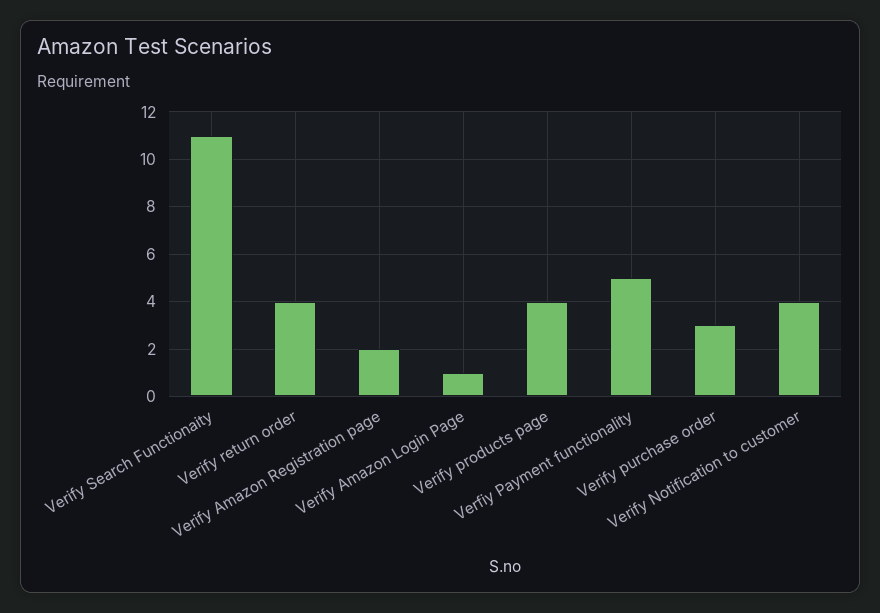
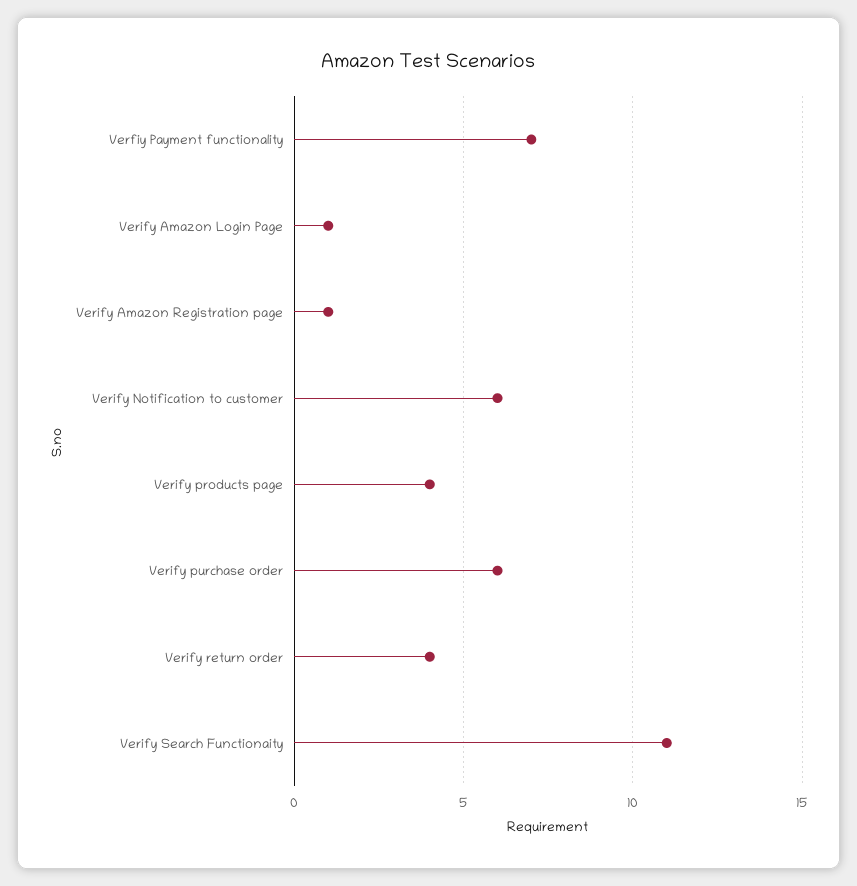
  {
    "Verify Search Functionaity": 11,
    "Verify return order": 4,
-   "Verify Amazon Registration page": 2,
+   "Verify Amazon Registration page": 1,
    "Verify Amazon Login Page": 1,
    "Verify products page": 4,
-   "Verfiy Payment functionality": 5,
+   "Verfiy Payment functionality": 7,
-   "Verify purchase order": 3,
+   "Verify purchase order": 6,
-   "Verify Notification to customer": 4
+   "Verify Notification to customer": 6
  }

